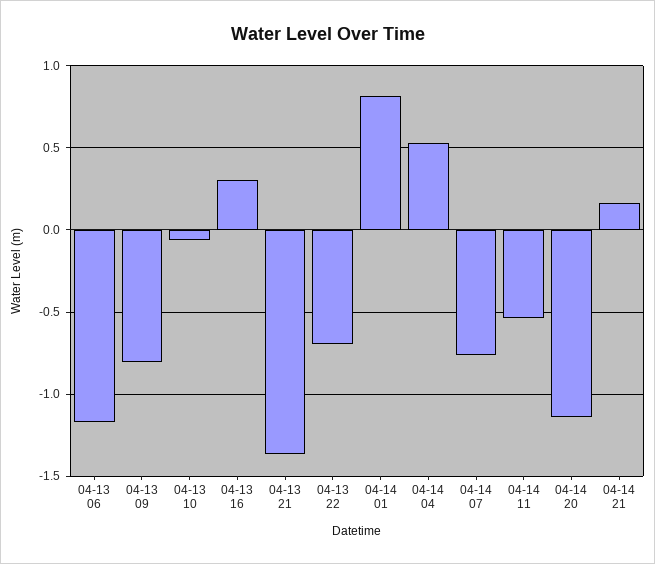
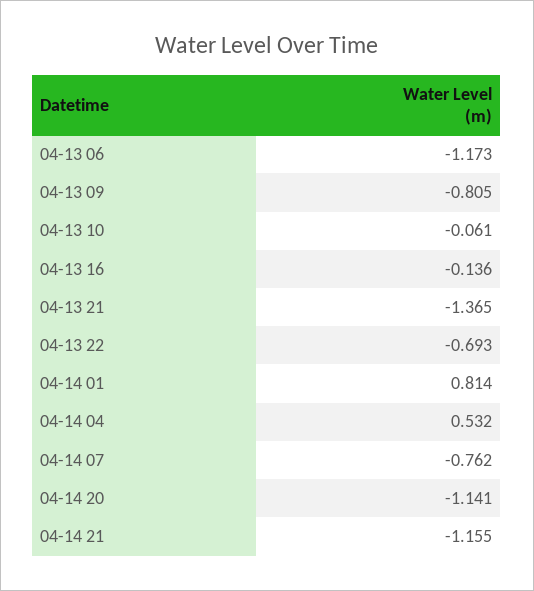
  {
    "04-13 06": -1.173,
    "04-13 09": -0.805,
    "04-13 10": -0.061,
-   "04-13 16": 0.3,
+   "04-13 16": -0.136,
    "04-13 21": -1.365,
    "04-13 22": -0.693,
    "04-14 01": 0.814,
    "04-14 04": 0.532,
    "04-14 07": -0.762,
-   "04-14 11": -0.55,
    "04-14 20": -1.141,
-   "04-14 21": 0.15
+   "04-14 21": -1.155
  }

